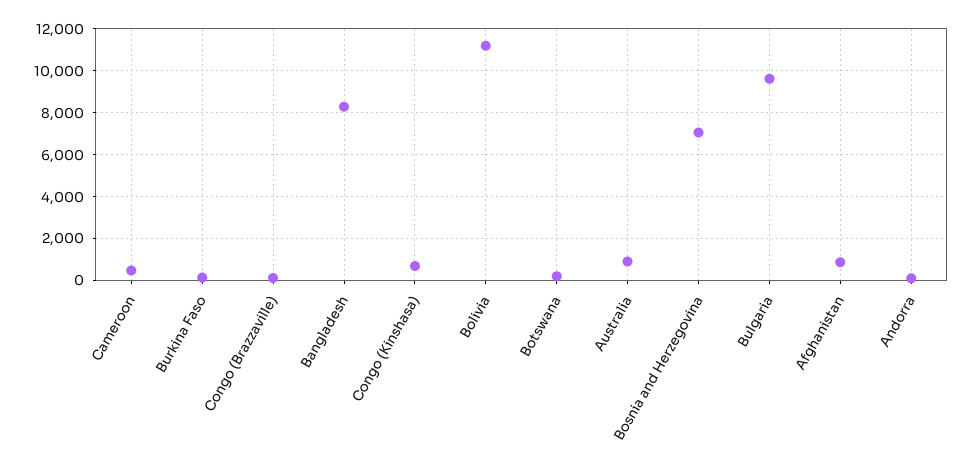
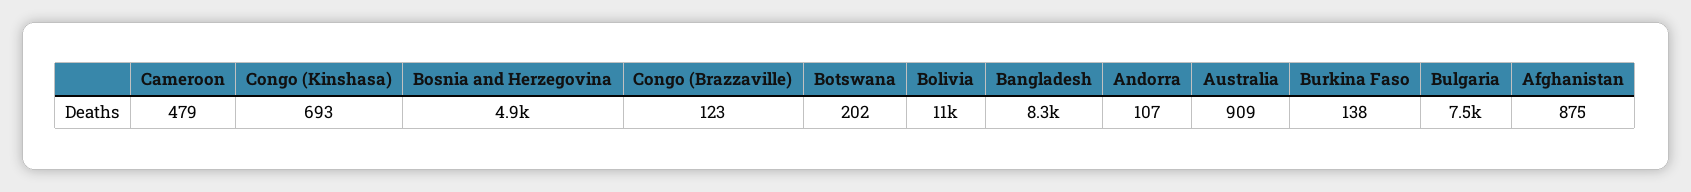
  {
    "Cameroon": 479,
    "Burkina Faso": 138,
    "Congo (Brazzaville)": 123,
    "Bangladesh": 8300,
    "Congo (Kinshasa)": 693,
    "Bolivia": 11000,
    "Botswana": 202,
    "Australia": 909,
-   "Bosnia and Herzegovina": 7000,
+   "Bosnia and Herzegovina": 4900,
-   "Bulgaria": 9500,
+   "Bulgaria": 7500,
    "Afghanistan": 875,
    "Andorra": 107
  }

